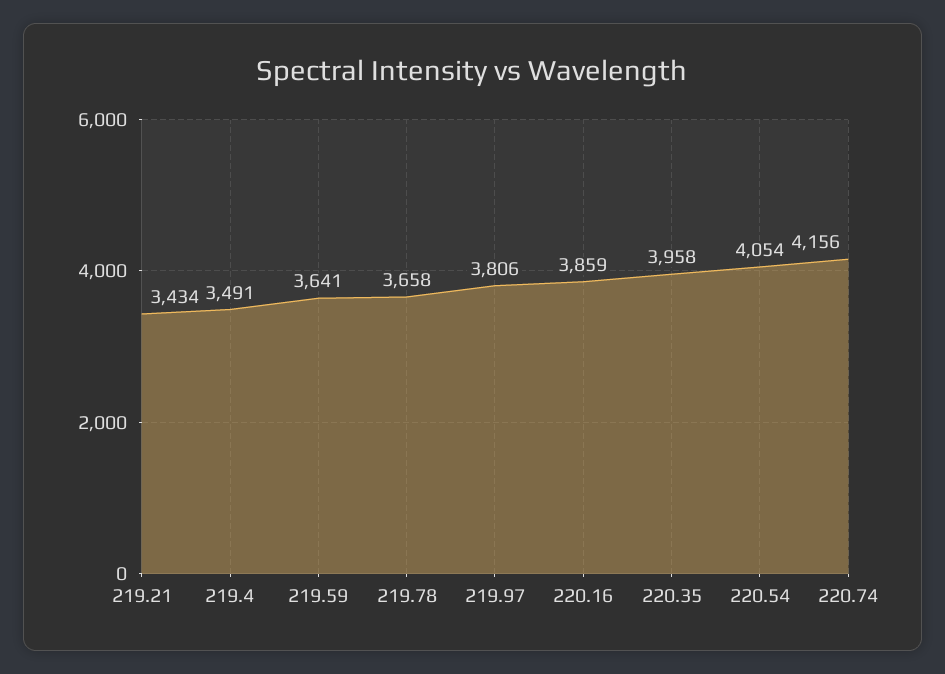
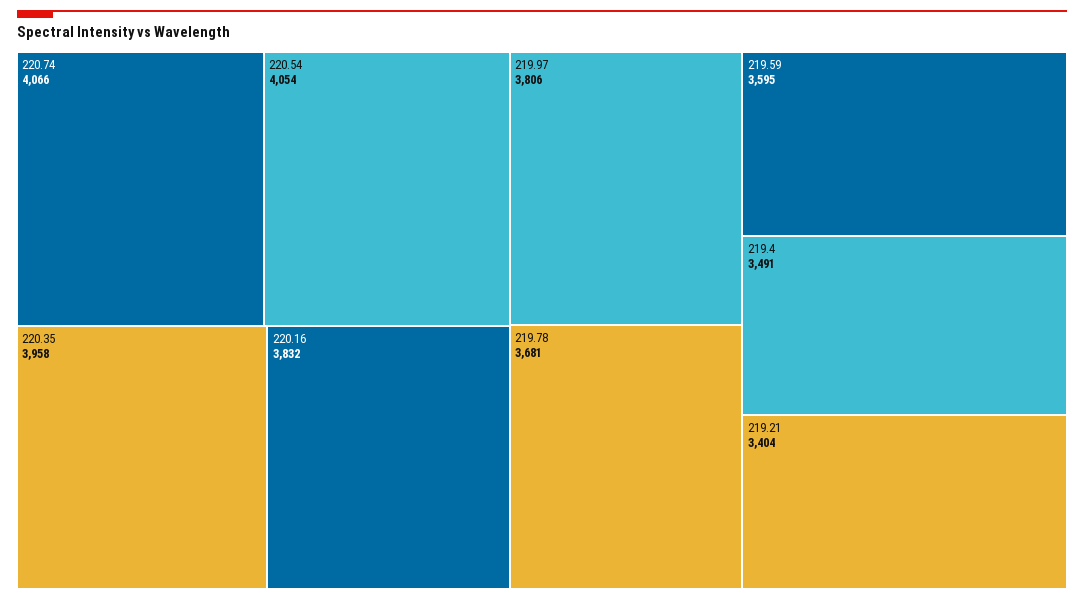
  {
-   "219.21": 3434,
+   "219.21": 3404,
    "219.4": 3491,
-   "219.59": 3641,
+   "219.59": 3595,
-   "219.78": 3658,
+   "219.78": 3681,
    "219.97": 3806,
-   "220.16": 3859,
+   "220.16": 3832,
    "220.35": 3958,
    "220.54": 4054,
-   "220.74": 4156
+   "220.74": 4066
  }

